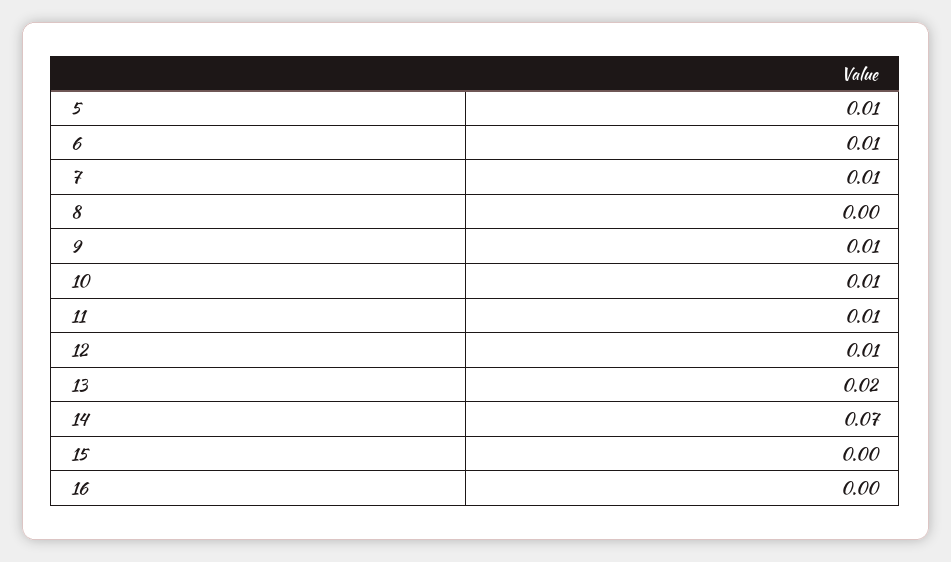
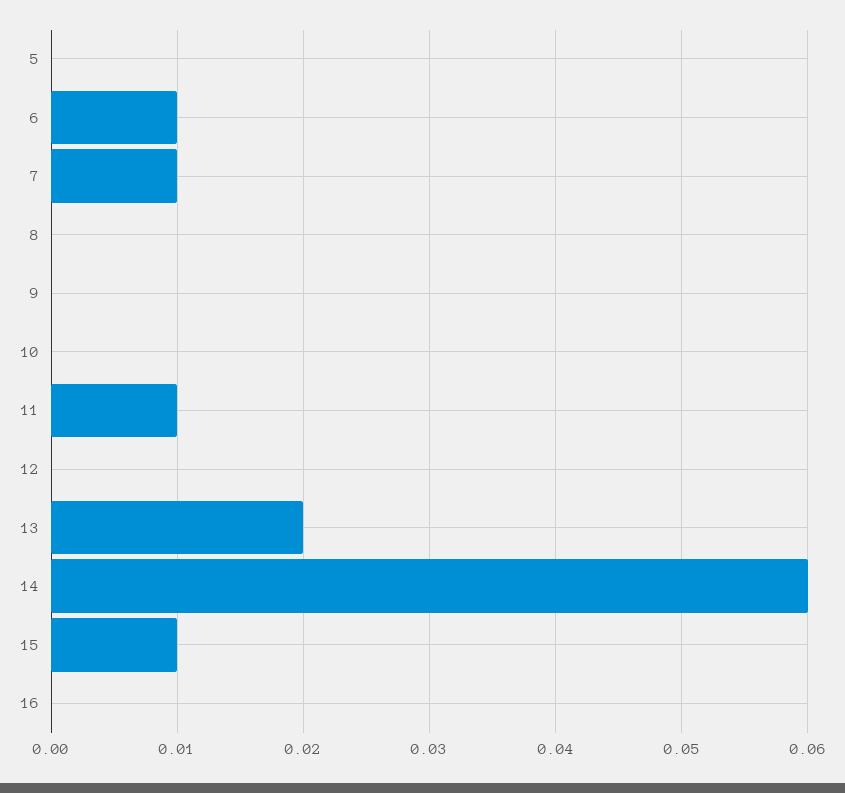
  {
-   "5": 0.01,
+   "5": 0,
    "6": 0.01,
    "7": 0.01,
    "8": 0,
-   "9": 0.01,
+   "9": 0,
-   "10": 0.01,
+   "10": 0,
    "11": 0.01,
-   "12": 0.01,
+   "12": 0,
    "13": 0.02,
-   "14": 0.07,
+   "14": 0.06,
-   "15": 0,
+   "15": 0.01,
    "16": 0
  }

